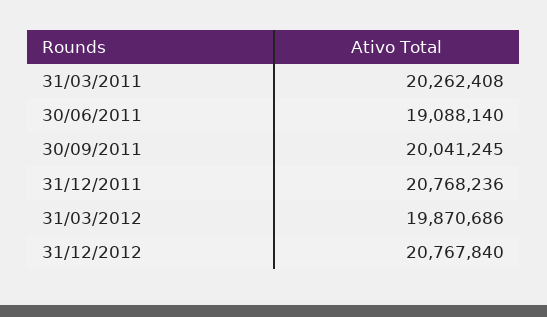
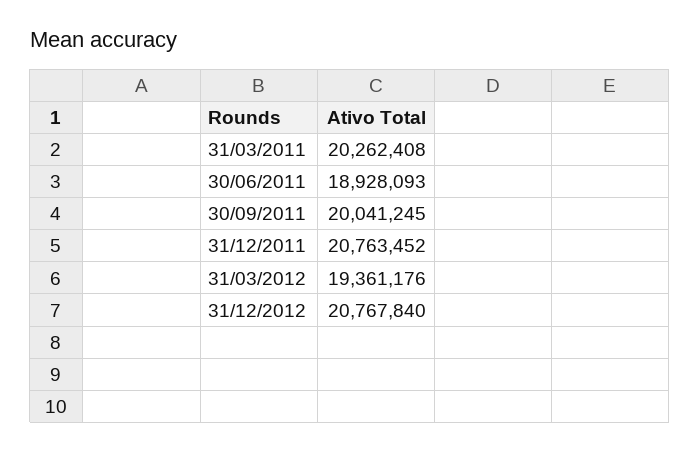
  {
    "31/03/2011": 20262408,
-   "30/06/2011": 19088140,
+   "30/06/2011": 18928093,
    "30/09/2011": 20041245,
-   "31/12/2011": 20768236,
+   "31/12/2011": 20763452,
-   "31/03/2012": 19870686,
+   "31/03/2012": 19361176,
    "31/12/2012": 20767840
  }

